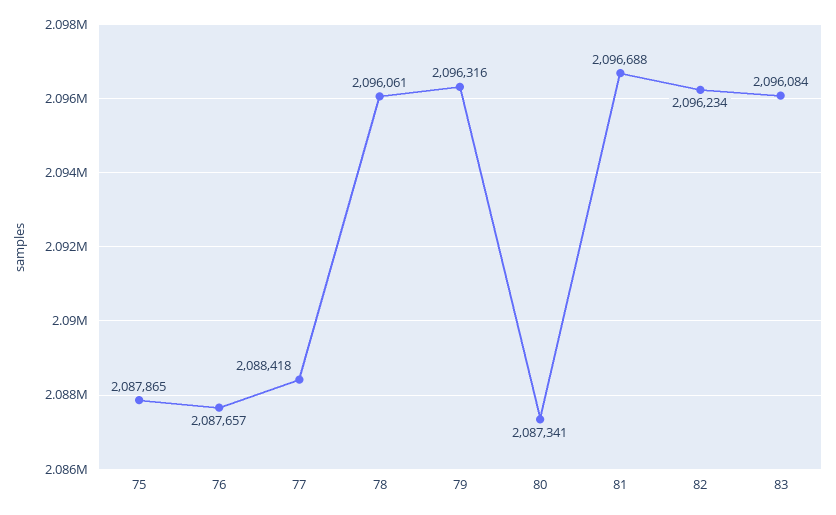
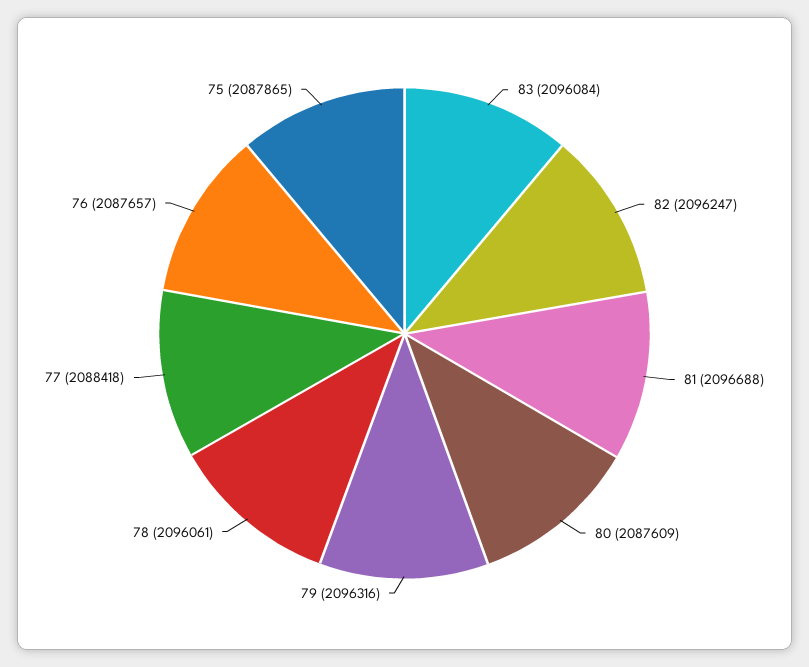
  {
    "75": 2087865,
    "76": 2087657,
    "77": 2088418,
    "78": 2096061,
    "79": 2096316,
-   "80": 2087341,
+   "80": 2087609,
    "81": 2096688,
-   "82": 2096234,
+   "82": 2096247,
    "83": 2096084
  }

